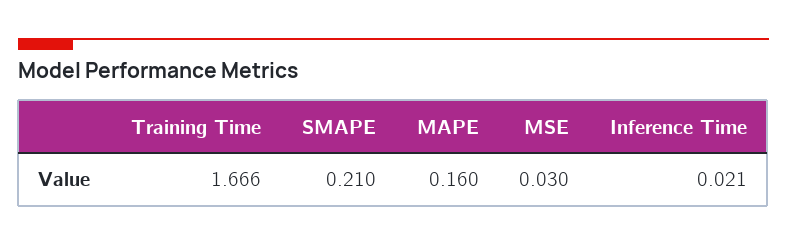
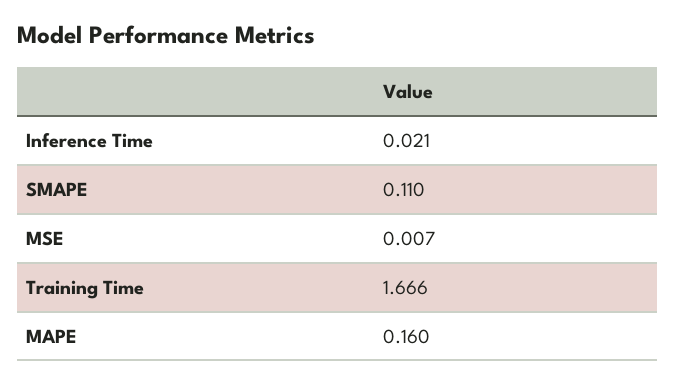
  {
    "Training Time": 1.666,
-   "SMAPE": 0.21,
+   "SMAPE": 0.11,
    "MAPE": 0.16,
-   "MSE": 0.03,
+   "MSE": 0.007,
    "Inference Time": 0.021
  }

